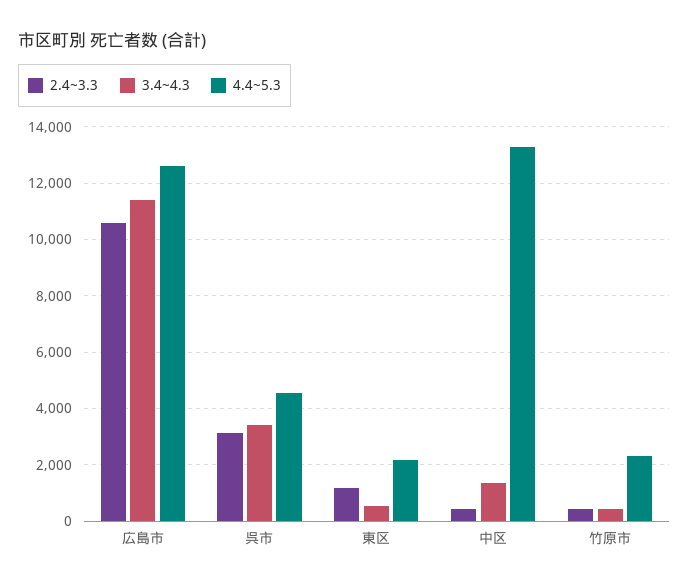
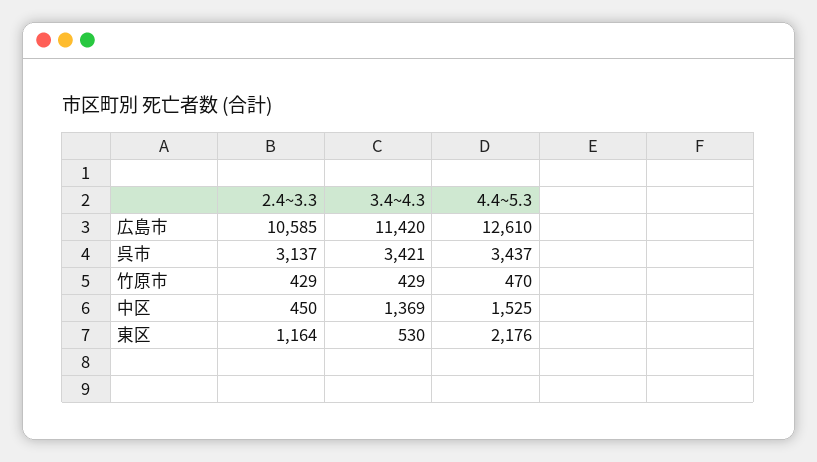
  {
    "2.4~3.3": {
      "広島市": 10585,
      "呉市": 3137,
      "東区": 1164,
      "中区": 450,
      "竹原市": 429
    },
    "3.4~4.3": {
      "広島市": 11420,
      "呉市": 3421,
      "東区": 530,
      "中区": 1369,
      "竹原市": 429
    },
    "4.4~5.3": {
      "広島市": 12610,
-     "呉市": 4500,
+     "呉市": 3437,
      "東区": 2176,
-     "中区": 13250,
+     "中区": 1525,
-     "竹原市": 2250
+     "竹原市": 470
    }
  }

